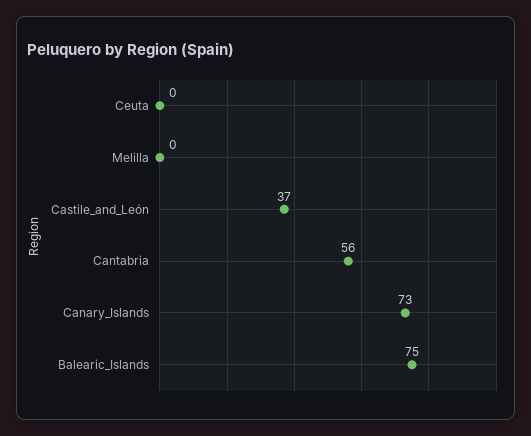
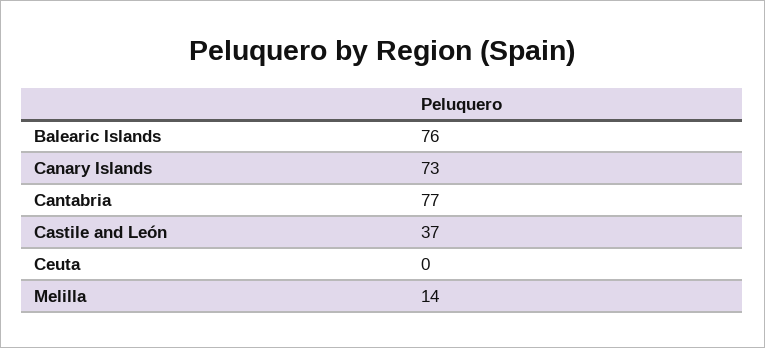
  {
    "Ceuta": 0,
-   "Melilla": 0,
+   "Melilla": 14,
    "Castile_and_León": 37,
-   "Cantabria": 56,
+   "Cantabria": 77,
    "Canary_Islands": 73,
-   "Balearic_Islands": 75
+   "Balearic_Islands": 76
  }

